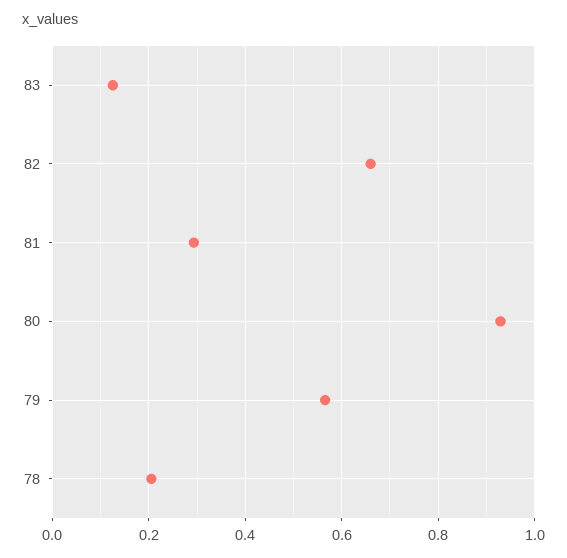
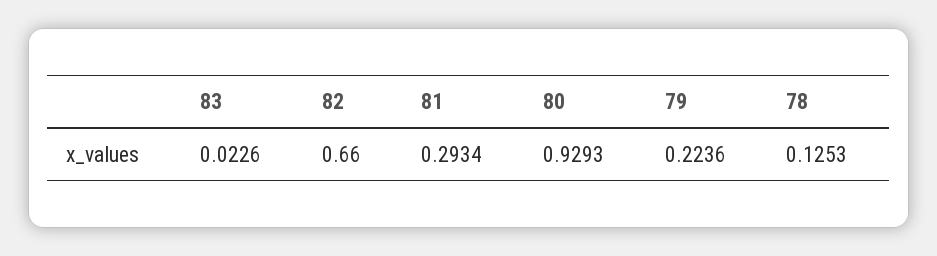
  {
-   "83": 0.12,
+   "83": 0.0226,
    "82": 0.66,
    "81": 0.2934,
    "80": 0.9293,
-   "79": 0.56,
+   "79": 0.2236,
-   "78": 0.2
+   "78": 0.1253
  }

